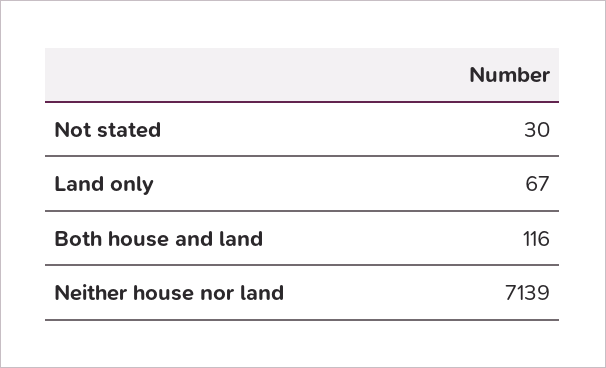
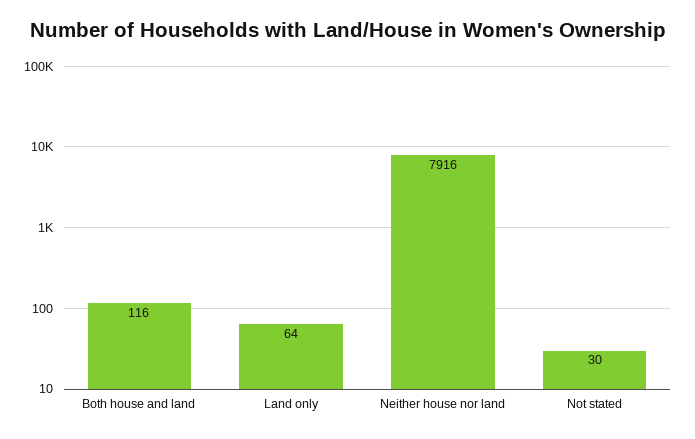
  {
    "Not stated": 30,
-   "Land only": 67,
+   "Land only": 64,
    "Both house and land": 116,
-   "Neither house nor land": 7139
+   "Neither house nor land": 7916
  }

